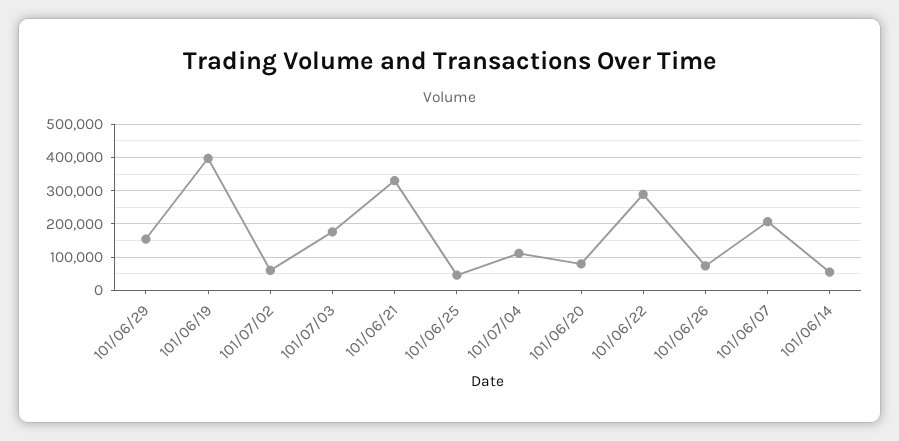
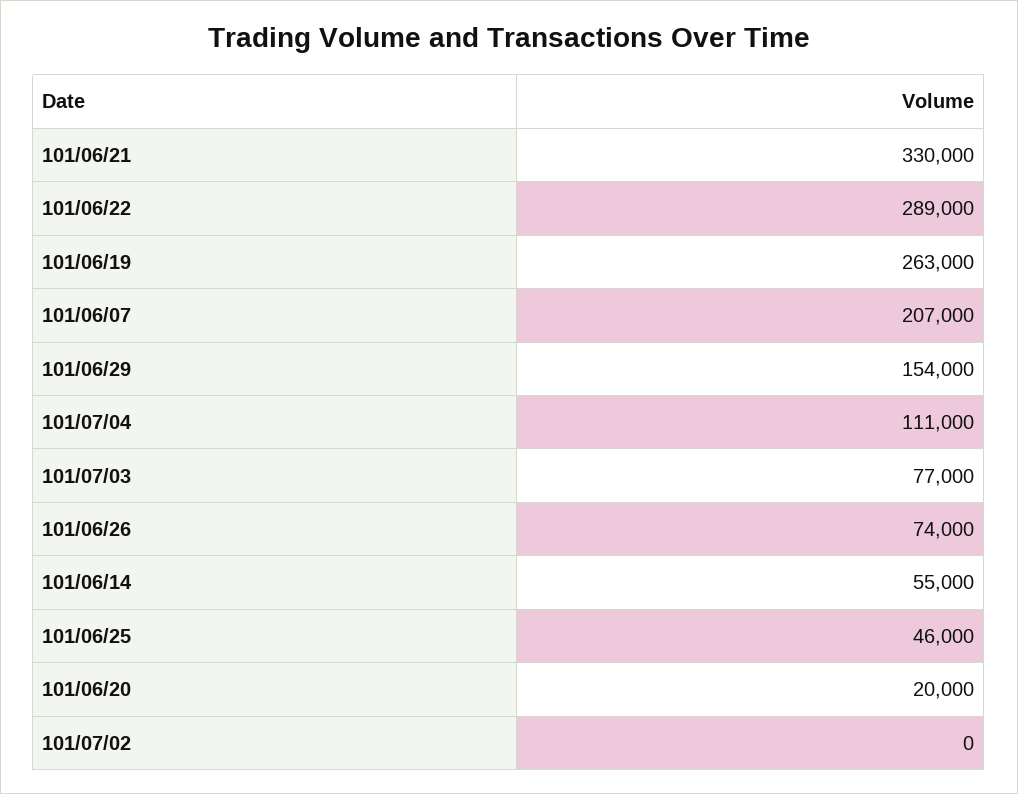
  {
    "101/06/29": 154000,
-   "101/06/19": 400000,
+   "101/06/19": 263000,
-   "101/07/02": 60000,
+   "101/07/02": 0,
-   "101/07/03": 180000,
+   "101/07/03": 77000,
    "101/06/21": 330000,
    "101/06/25": 46000,
    "101/07/04": 111000,
-   "101/06/20": 80000,
+   "101/06/20": 20000,
    "101/06/22": 289000,
    "101/06/26": 74000,
    "101/06/07": 207000,
    "101/06/14": 55000
  }

